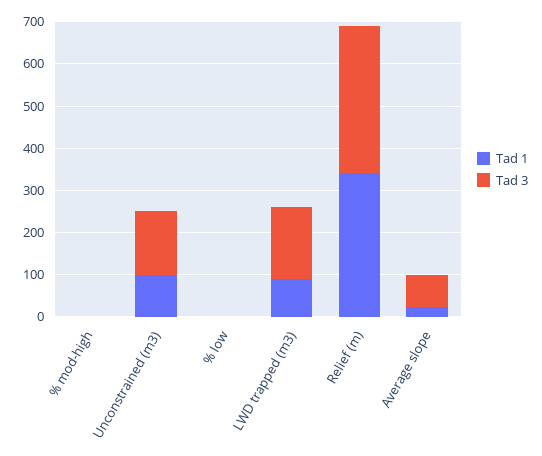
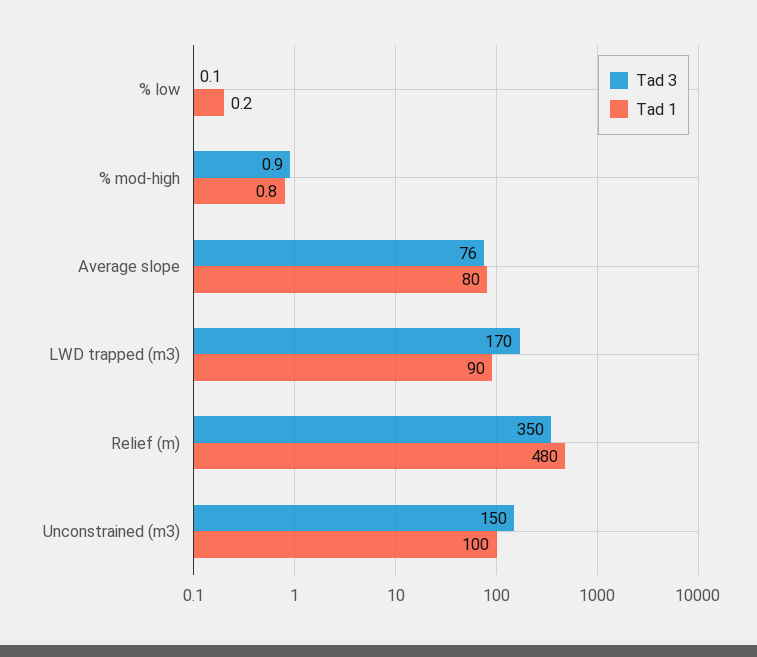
  {
    "Tad 1": {
      "% mod-high": 0.8,
      "Unconstrained (m3)": 100,
      "% low": 0.2,
      "LWD trapped (m3)": 90,
-     "Relief (m)": 340,
+     "Relief (m)": 480,
-     "Average slope": 20
+     "Average slope": 80
    },
    "Tad 3": {
      "% mod-high": 0.9,
      "Unconstrained (m3)": 150,
      "% low": 0.1,
      "LWD trapped (m3)": 170,
      "Relief (m)": 350,
      "Average slope": 76
    }
  }

